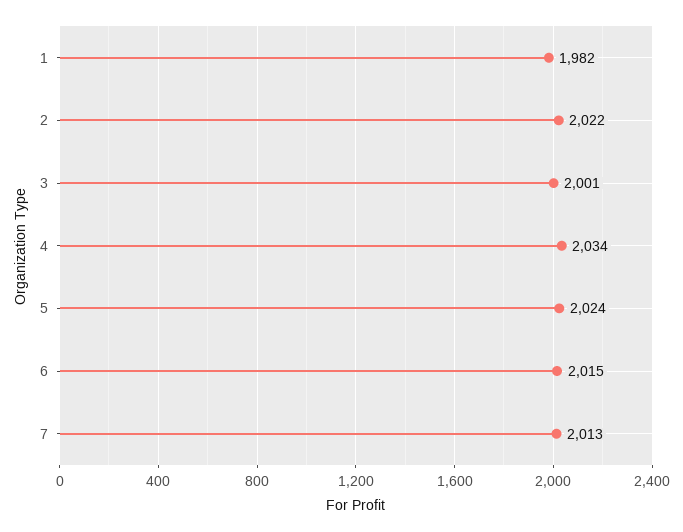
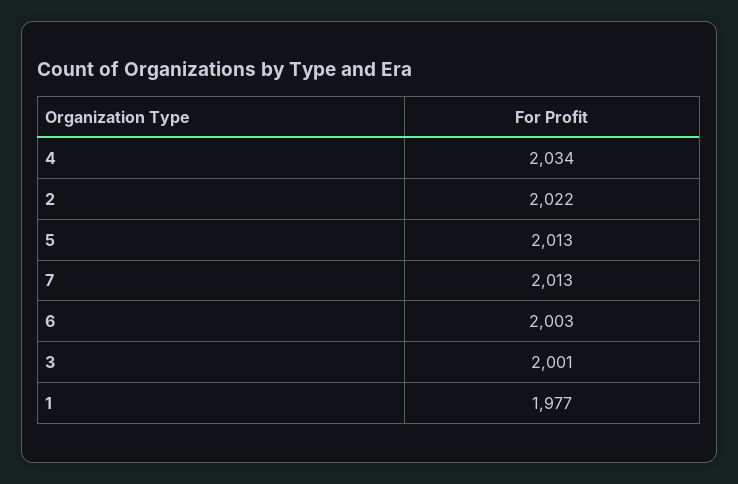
  {
-   "1": 1982,
+   "1": 1977,
    "2": 2022,
    "3": 2001,
    "4": 2034,
-   "5": 2024,
+   "5": 2013,
-   "6": 2015,
+   "6": 2003,
    "7": 2013
  }

